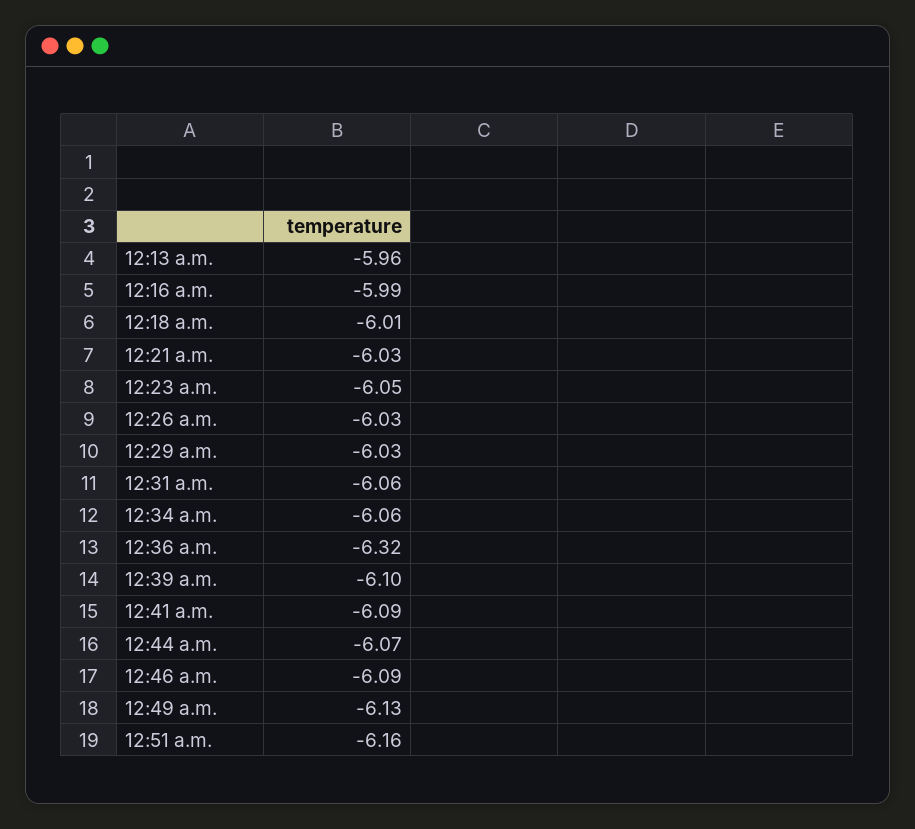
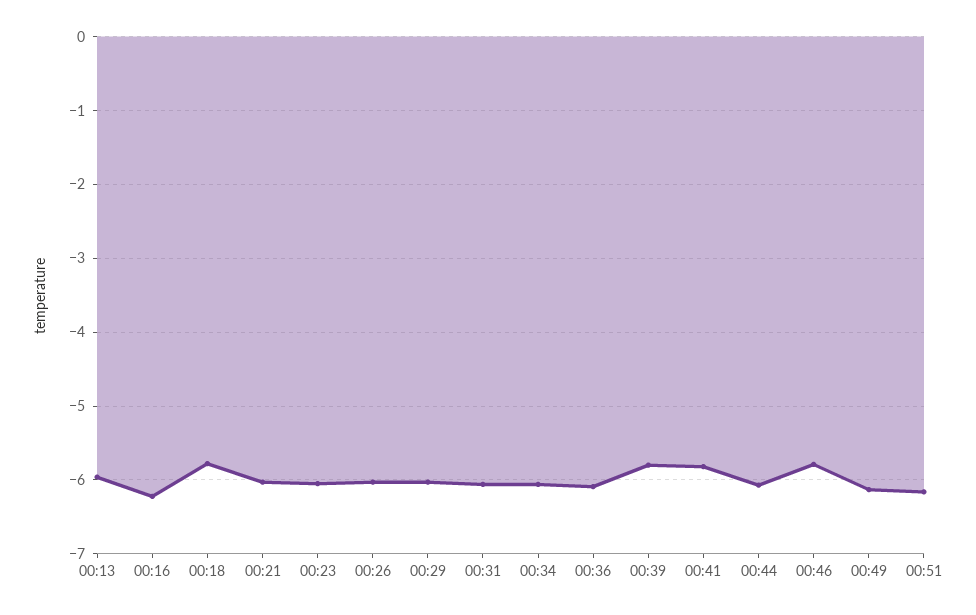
  {
    "12:13 a.m.": -5.96,
-   "12:16 a.m.": -5.99,
+   "12:16 a.m.": -6.2,
-   "12:18 a.m.": -6.01,
+   "12:18 a.m.": -5.8,
    "12:21 a.m.": -6.03,
    "12:23 a.m.": -6.05,
    "12:26 a.m.": -6.03,
    "12:29 a.m.": -6.03,
    "12:31 a.m.": -6.06,
    "12:34 a.m.": -6.06,
-   "12:36 a.m.": -6.32,
+   "12:36 a.m.": -6.1,
-   "12:39 a.m.": -6.1,
+   "12:39 a.m.": -5.8,
-   "12:41 a.m.": -6.09,
+   "12:41 a.m.": -5.8,
    "12:44 a.m.": -6.07,
-   "12:46 a.m.": -6.09,
+   "12:46 a.m.": -5.8,
    "12:49 a.m.": -6.13,
    "12:51 a.m.": -6.16
  }

